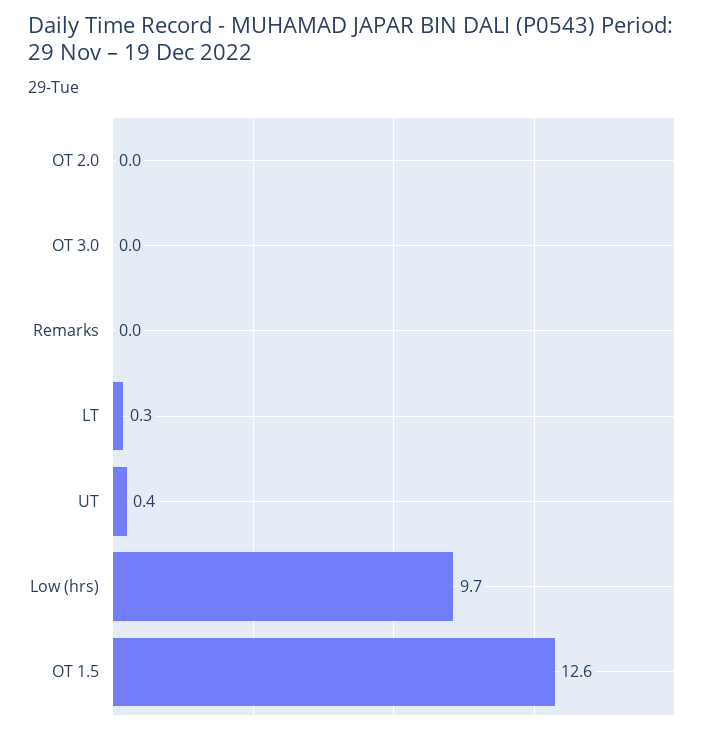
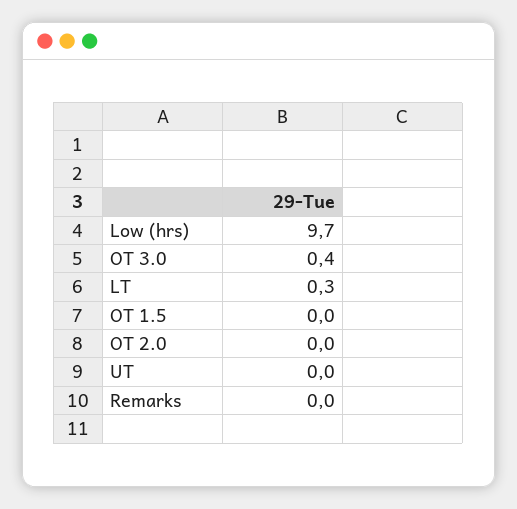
  {
    "OT 2.0": 0,
-   "OT 3.0": 0,
+   "OT 3.0": 0.4,
    "Remarks": 0,
    "LT": 0.3,
-   "UT": 0.4,
+   "UT": 0,
    "Low (hrs)": 9.7,
-   "OT 1.5": 12.6
+   "OT 1.5": 0
  }

